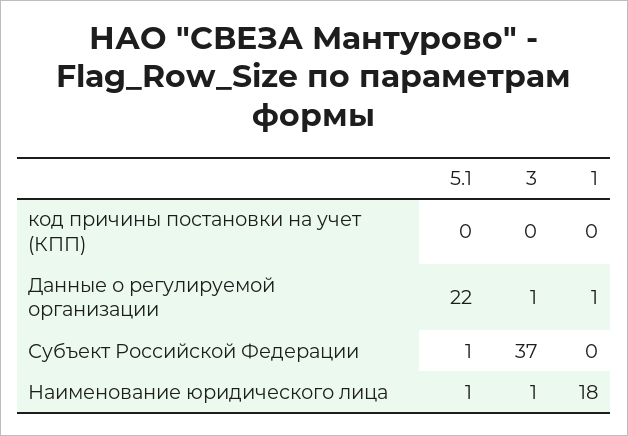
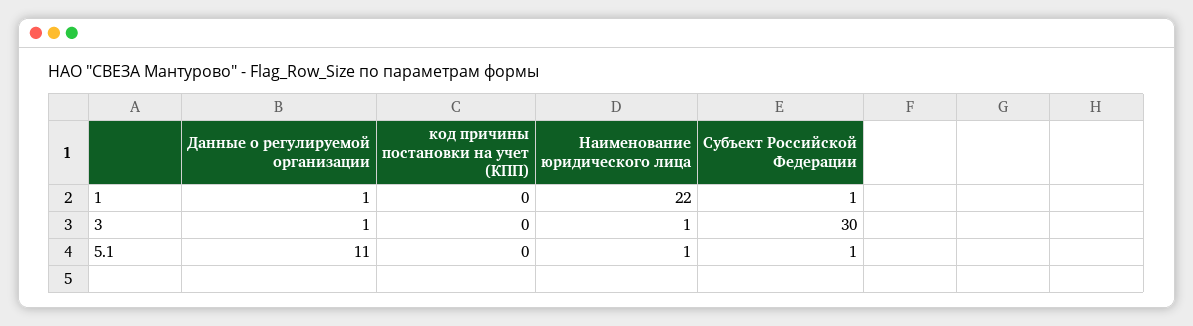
  {
    "5.1": {
      "код причины постановки на учет (КПП)": 0,
-     "Данные о регулируемой организации": 22,
+     "Данные о регулируемой организации": 11,
      "Субъект Российской Федерации": 1,
      "Наименование юридического лица": 1
    },
    "3": {
      "код причины постановки на учет (КПП)": 0,
      "Данные о регулируемой организации": 1,
-     "Субъект Российской Федерации": 37,
+     "Субъект Российской Федерации": 30,
      "Наименование юридического лица": 1
    },
    "1": {
      "код причины постановки на учет (КПП)": 0,
      "Данные о регулируемой организации": 1,
-     "Субъект Российской Федерации": 0,
+     "Субъект Российской Федерации": 1,
-     "Наименование юридического лица": 18
+     "Наименование юридического лица": 22
    }
  }

